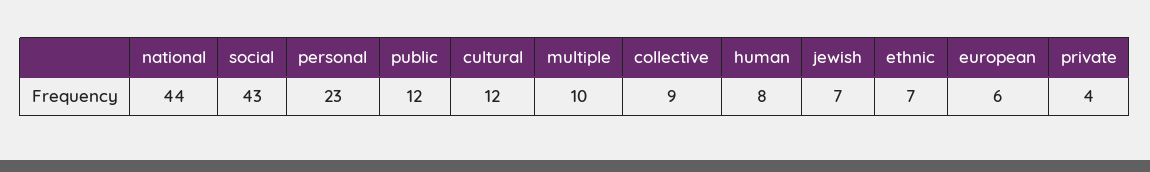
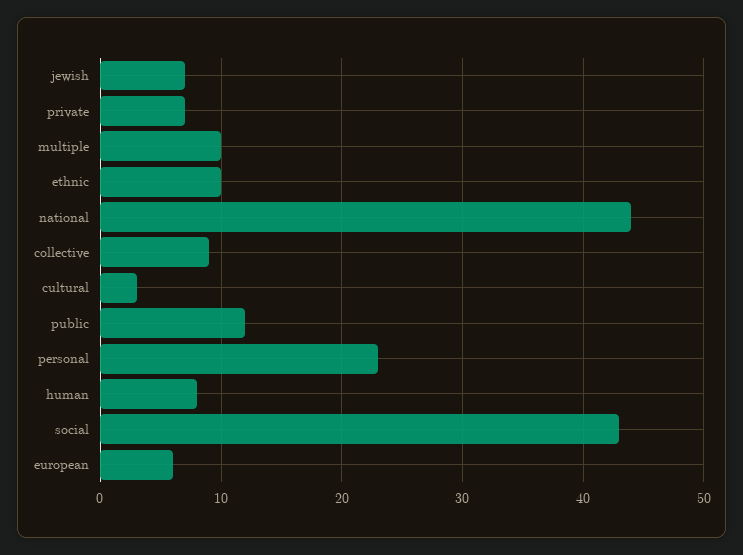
  {
    "national": 44,
    "social": 43,
    "personal": 23,
    "public": 12,
-   "cultural": 12,
+   "cultural": 3,
    "multiple": 10,
    "collective": 9,
    "human": 8,
    "jewish": 7,
-   "ethnic": 7,
+   "ethnic": 10,
    "european": 6,
-   "private": 4
+   "private": 7
  }

